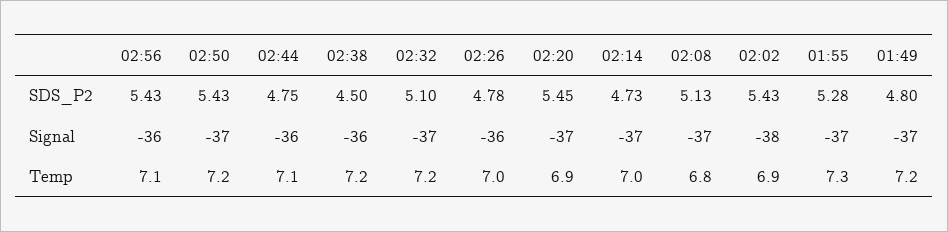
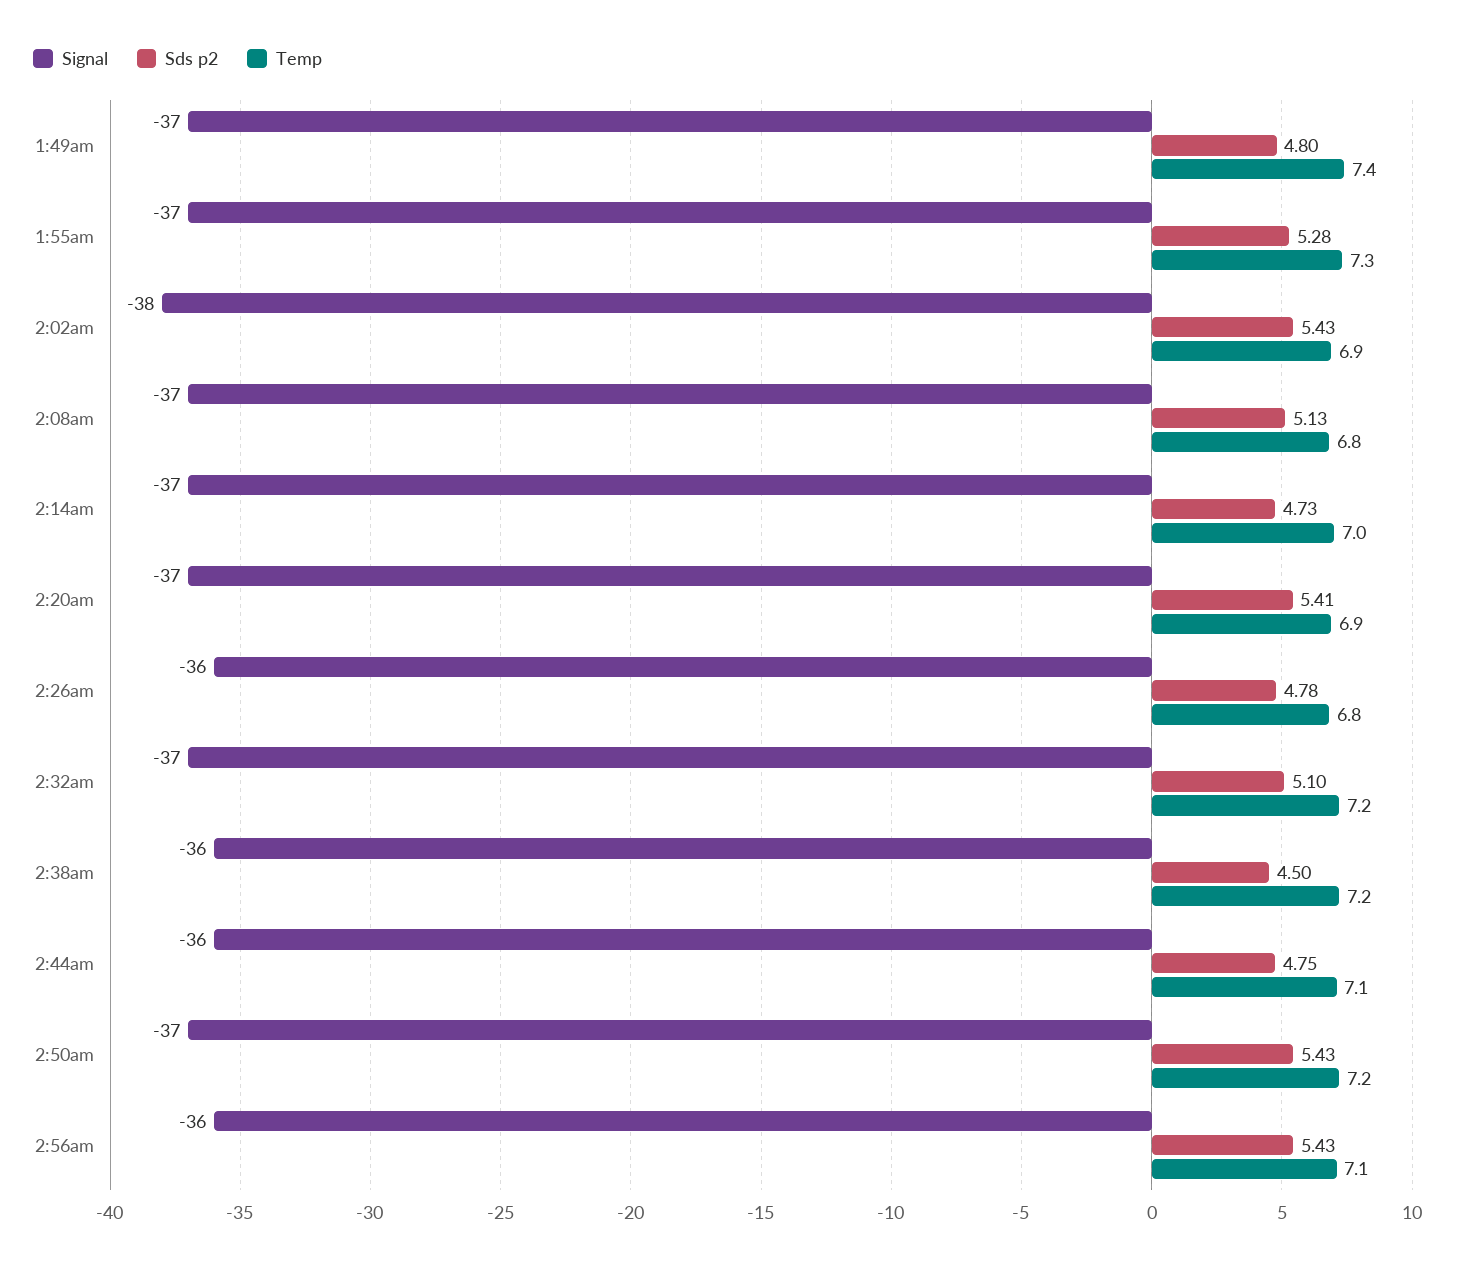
  {
    "SDS_P2": {
      "02:56": 5.43,
      "02:50": 5.43,
      "02:44": 4.75,
      "02:38": 4.5,
      "02:32": 5.1,
      "02:26": 4.78,
-     "02:20": 5.45,
+     "02:20": 5.41,
      "02:14": 4.73,
      "02:08": 5.13,
      "02:02": 5.43,
      "01:55": 5.28,
      "01:49": 4.8
    },
    "Signal": {
      "02:56": -36,
      "02:50": -37,
      "02:44": -36,
      "02:38": -36,
      "02:32": -37,
      "02:26": -36,
      "02:20": -37,
      "02:14": -37,
      "02:08": -37,
      "02:02": -38,
      "01:55": -37,
      "01:49": -37
    },
    "Temp": {
      "02:56": 7.1,
      "02:50": 7.2,
      "02:44": 7.1,
      "02:38": 7.2,
      "02:32": 7.2,
-     "02:26": 7,
+     "02:26": 6.8,
      "02:20": 6.9,
      "02:14": 7,
      "02:08": 6.8,
      "02:02": 6.9,
      "01:55": 7.3,
-     "01:49": 7.2
+     "01:49": 7.4
    }
  }

